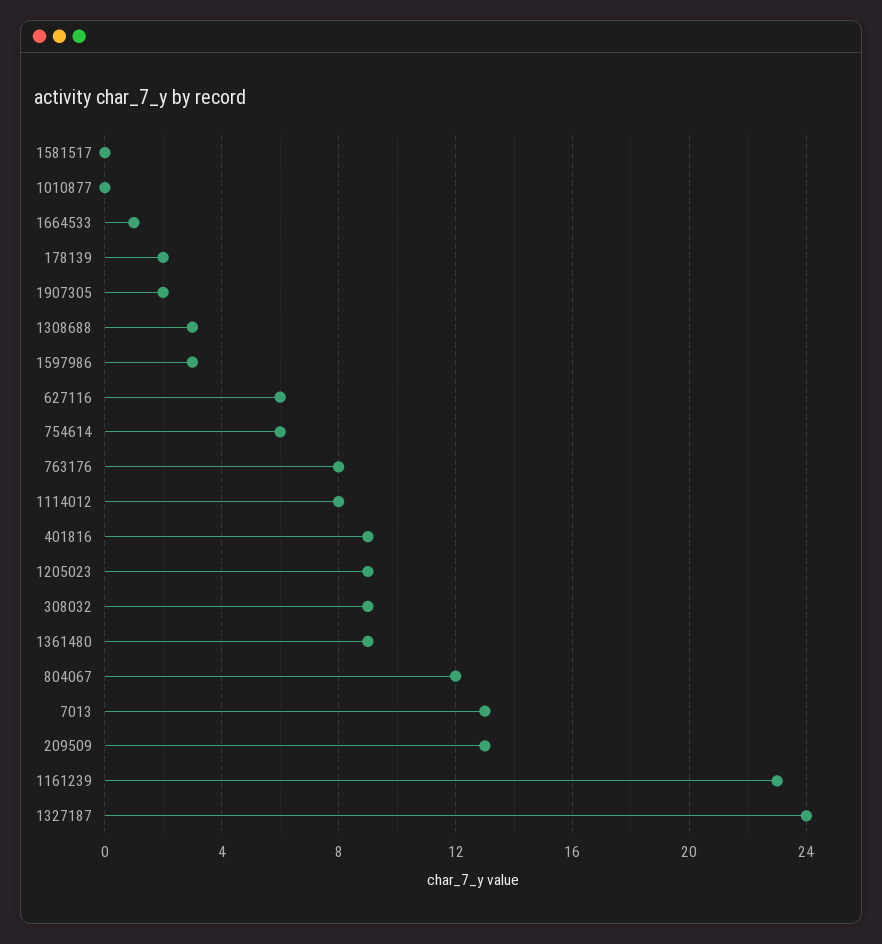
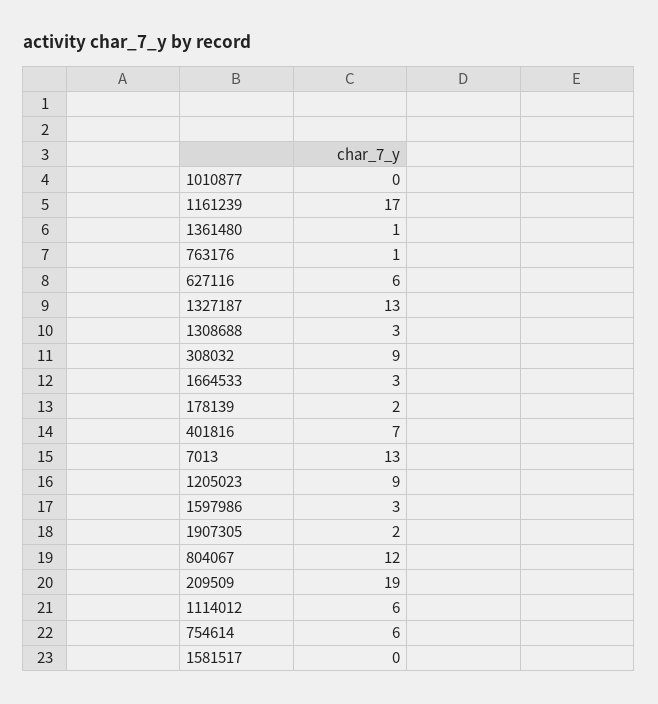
  {
    "1581517": 0,
    "1010877": 0,
-   "1664533": 1,
+   "1664533": 3,
    "178139": 2,
    "1907305": 2,
    "1308688": 3,
    "1597986": 3,
    "627116": 6,
    "754614": 6,
-   "763176": 8,
+   "763176": 1,
-   "1114012": 8,
+   "1114012": 6,
-   "401816": 9,
+   "401816": 7,
    "1205023": 9,
    "308032": 9,
-   "1361480": 9,
+   "1361480": 1,
    "804067": 12,
    "7013": 13,
-   "209509": 13,
+   "209509": 19,
-   "1161239": 23,
+   "1161239": 17,
-   "1327187": 24
+   "1327187": 13
  }

